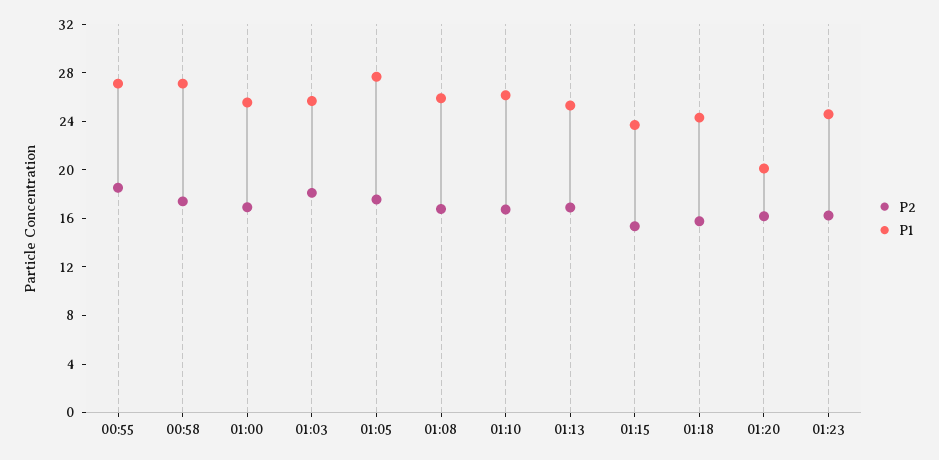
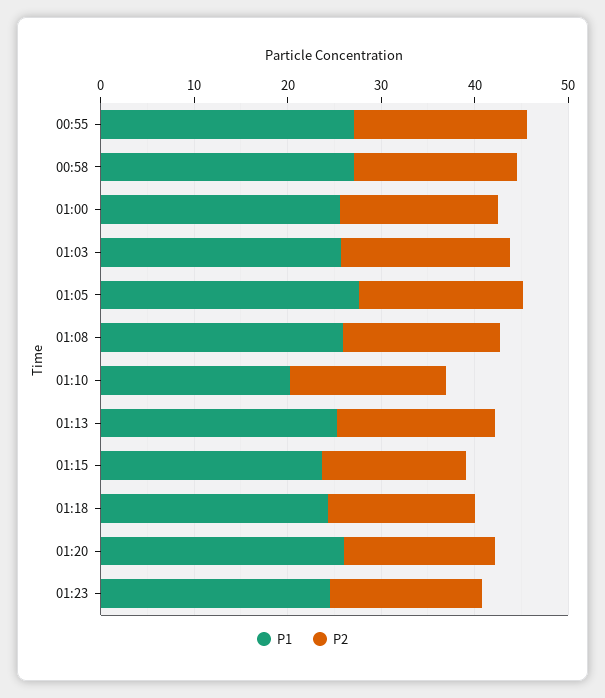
  {
    "P2": {
      "00:55": 19,
      "00:58": 17,
      "01:00": 17,
      "01:03": 18,
      "01:05": 18,
      "01:08": 17,
      "01:10": 17,
      "01:13": 17,
      "01:15": 15,
      "01:18": 16,
      "01:20": 16,
      "01:23": 16
    },
    "P1": {
      "00:55": 27,
      "00:58": 27,
      "01:00": 26,
      "01:03": 26,
      "01:05": 28,
      "01:08": 26,
-     "01:10": 26,
+     "01:10": 20,
      "01:13": 25,
      "01:15": 24,
      "01:18": 24,
-     "01:20": 20,
+     "01:20": 26,
      "01:23": 25
    }
  }

